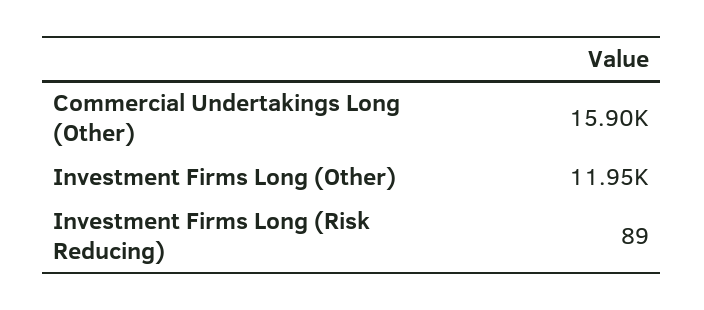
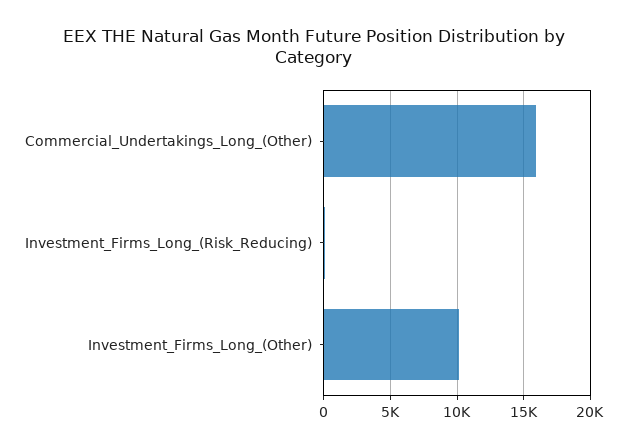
  {
    "Commercial Undertakings Long (Other)": 15900,
-   "Investment Firms Long (Other)": 11950,
+   "Investment Firms Long (Other)": 10000,
    "Investment Firms Long (Risk Reducing)": 89
  }

